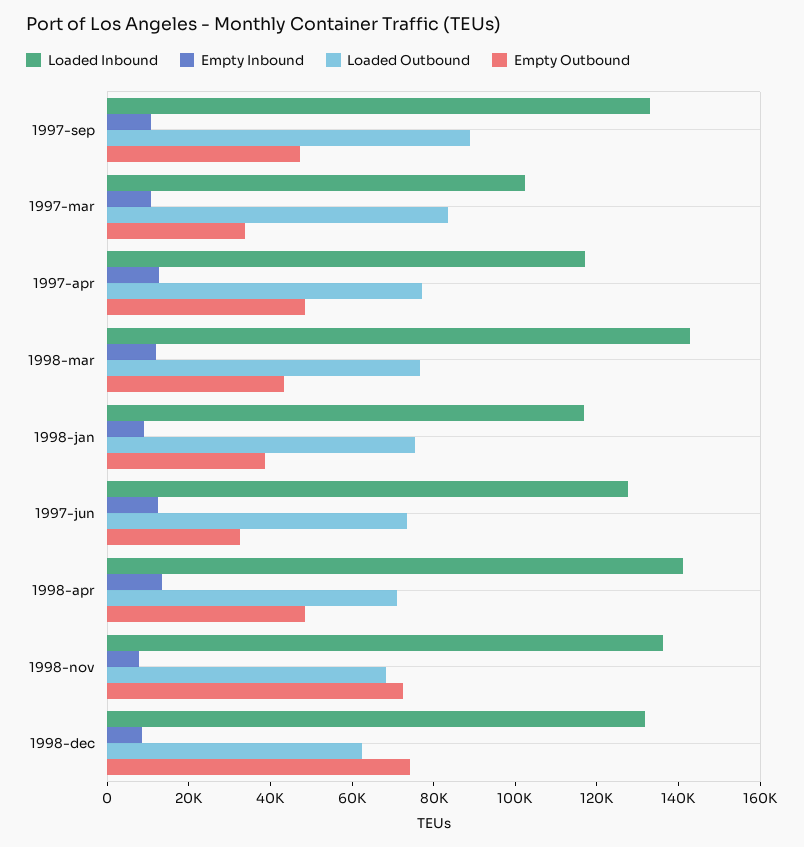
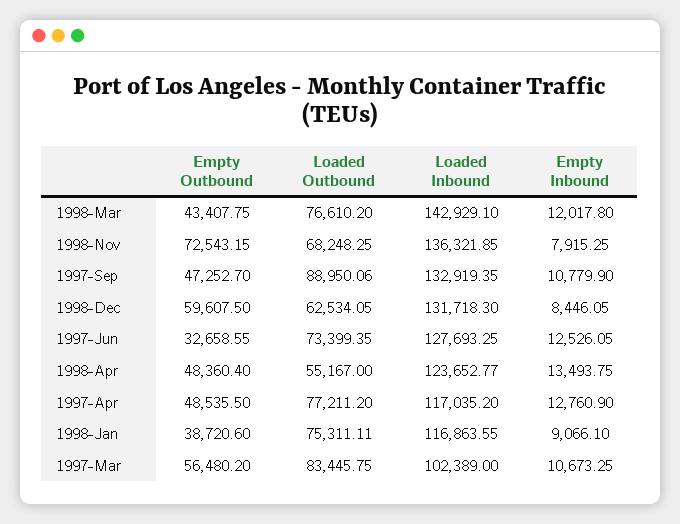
  {
    "Loaded Inbound": {
      "1997-sep": 132919.35,
      "1997-mar": 102389,
      "1997-apr": 117035.2,
      "1998-mar": 142929.1,
      "1998-jan": 116863.55,
      "1997-jun": 127693.25,
-     "1998-apr": 140000,
+     "1998-apr": 123652.77,
      "1998-nov": 136321.85,
      "1998-dec": 131718.3
    },
    "Empty Inbound": {
      "1997-sep": 10779.9,
      "1997-mar": 10673.25,
      "1997-apr": 12760.9,
      "1998-mar": 12017.8,
      "1998-jan": 9066.1,
      "1997-jun": 12526.05,
      "1998-apr": 13493.75,
      "1998-nov": 7915.25,
      "1998-dec": 8446.05
    },
    "Loaded Outbound": {
      "1997-sep": 88950.06,
      "1997-mar": 83445.75,
      "1997-apr": 77211.2,
      "1998-mar": 76610.2,
      "1998-jan": 75311.11,
      "1997-jun": 73399.35,
-     "1998-apr": 70000,
+     "1998-apr": 55167,
      "1998-nov": 68248.25,
      "1998-dec": 62534.05
    },
    "Empty Outbound": {
      "1997-sep": 47252.7,
-     "1997-mar": 35000,
+     "1997-mar": 56480.2,
      "1997-apr": 48535.5,
      "1998-mar": 43407.75,
      "1998-jan": 38720.6,
      "1997-jun": 32658.55,
      "1998-apr": 48360.4,
      "1998-nov": 72543.15,
-     "1998-dec": 75000
+     "1998-dec": 59607.5
    }
  }

